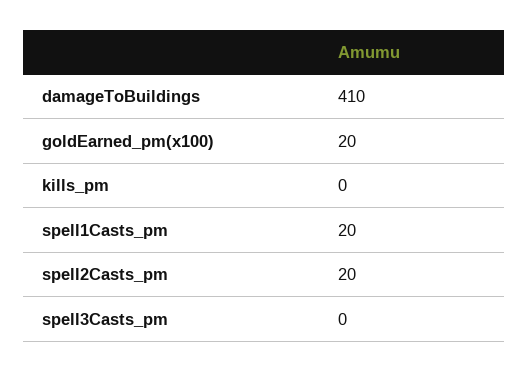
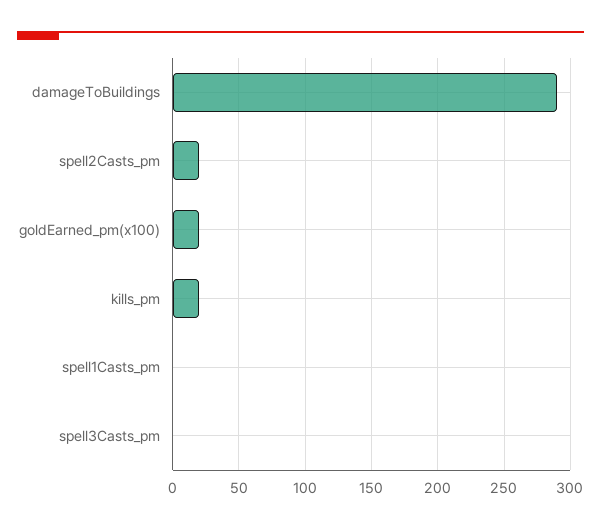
  {
-   "damageToBuildings": 410,
+   "damageToBuildings": 290,
    "goldEarned_pm(x100)": 20,
-   "kills_pm": 0,
+   "kills_pm": 20,
-   "spell1Casts_pm": 20,
+   "spell1Casts_pm": 0,
    "spell2Casts_pm": 20,
    "spell3Casts_pm": 0
  }

